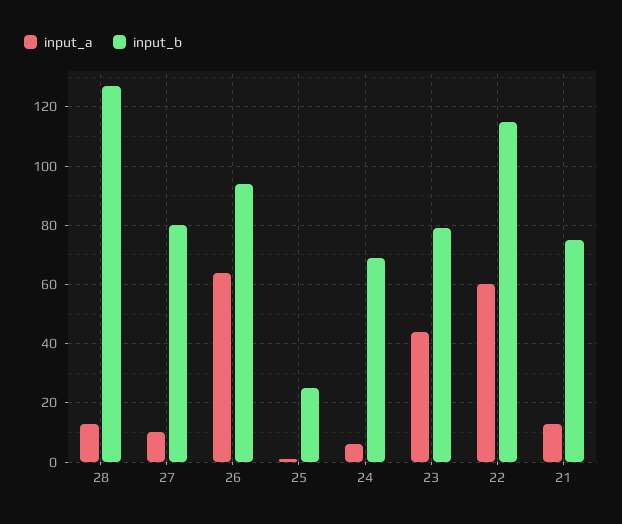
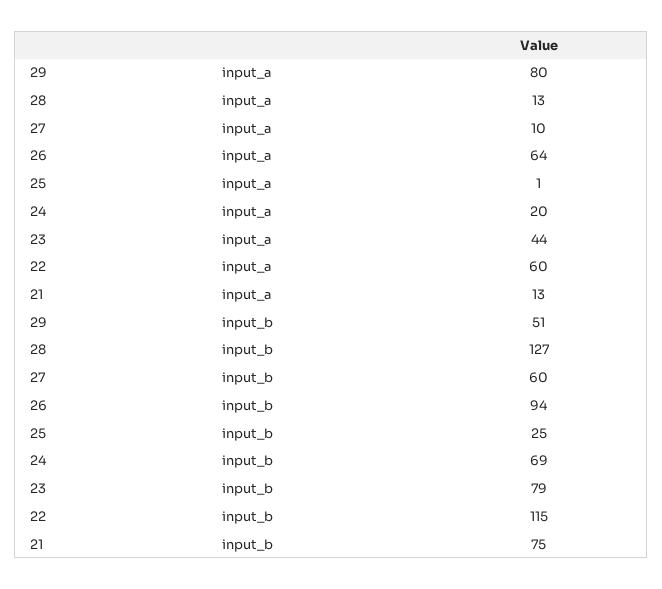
  {
    "input_a": {
      "28": 13,
      "27": 10,
      "26": 64,
      "25": 1,
-     "24": 5,
+     "24": 20,
      "23": 44,
      "22": 60,
-     "21": 13
+     "21": 13,
+     "29": 80
    },
    "input_b": {
      "28": 127,
-     "27": 80,
+     "27": 60,
      "26": 94,
      "25": 25,
      "24": 69,
      "23": 79,
      "22": 115,
-     "21": 75
+     "21": 75,
+     "29": 51
    }
  }

